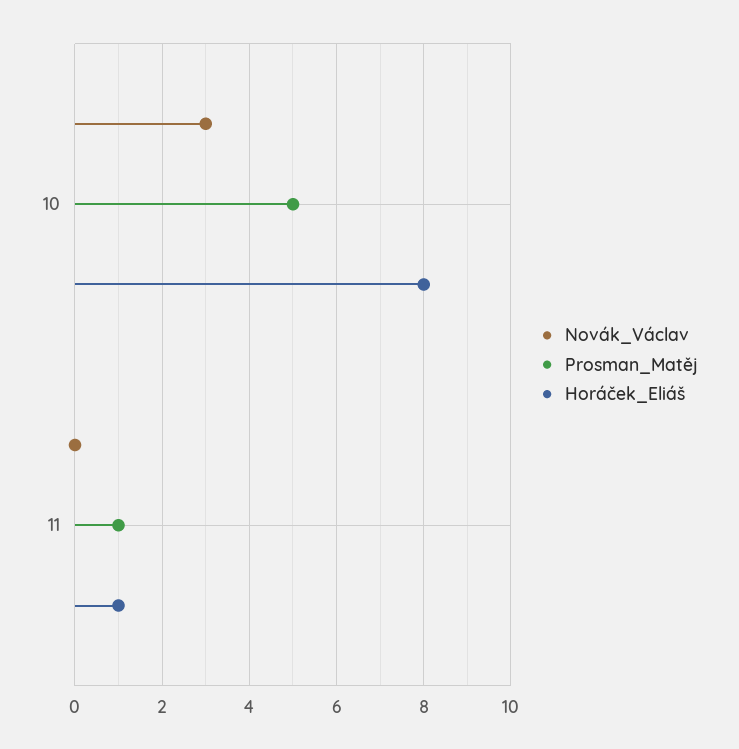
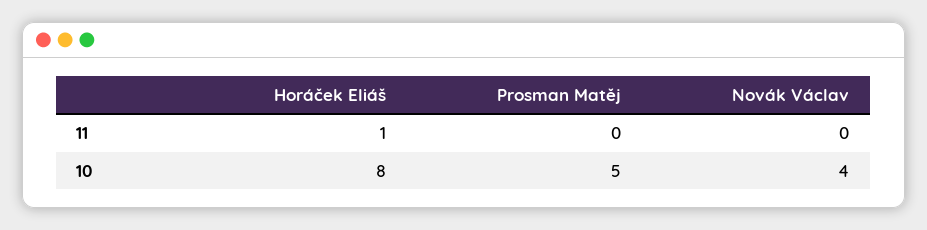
  {
    "Novák_Václav": {
-     "10": 3,
+     "10": 4,
      "11": 0
    },
    "Prosman_Matěj": {
      "10": 5,
-     "11": 1
+     "11": 0
    },
    "Horáček_Eliáš": {
      "10": 8,
      "11": 1
    }
  }

